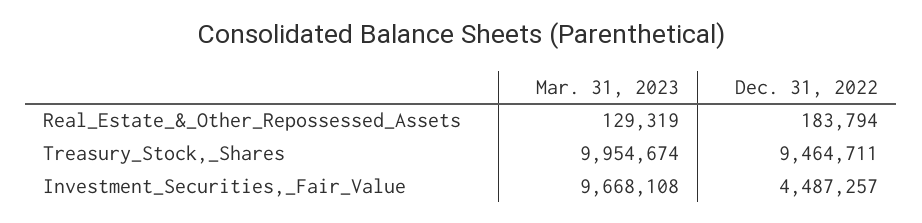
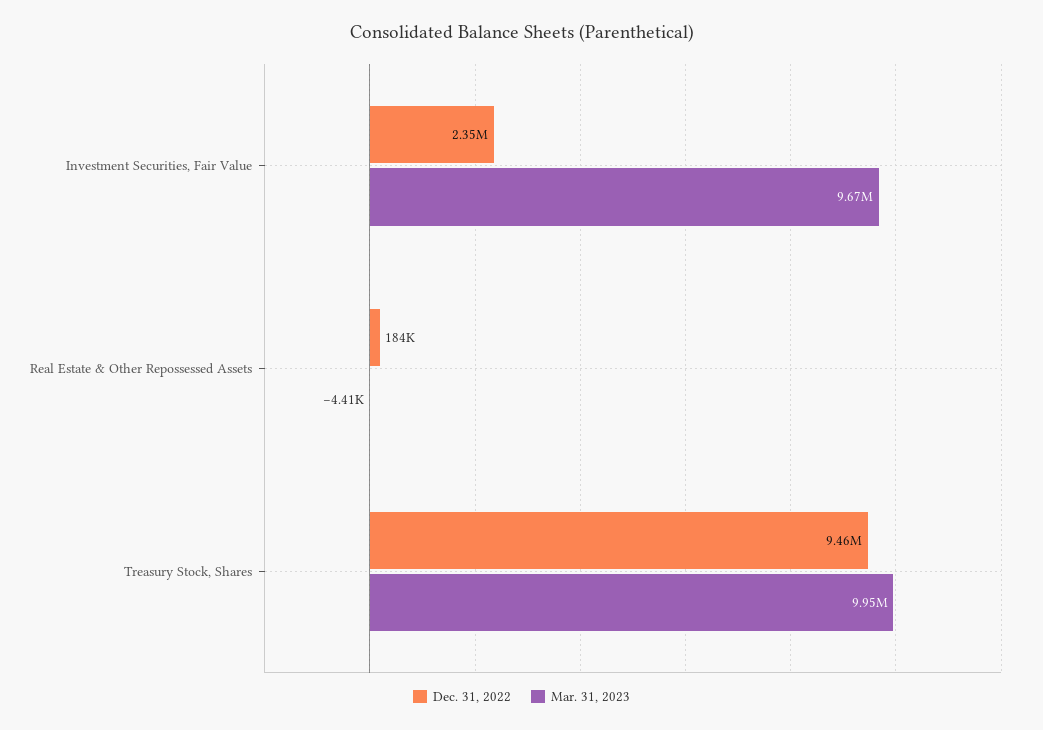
  {
    "Mar. 31, 2023": {
-     "Real_Estate_&_Other_Repossessed_Assets": 129319,
+     "Real_Estate_&_Other_Repossessed_Assets": -4410,
      "Treasury_Stock,_Shares": 9954674,
      "Investment_Securities,_Fair_Value": 9668108
    },
    "Dec. 31, 2022": {
      "Real_Estate_&_Other_Repossessed_Assets": 183794,
      "Treasury_Stock,_Shares": 9464711,
-     "Investment_Securities,_Fair_Value": 4487257
+     "Investment_Securities,_Fair_Value": 2350000
    }
  }

